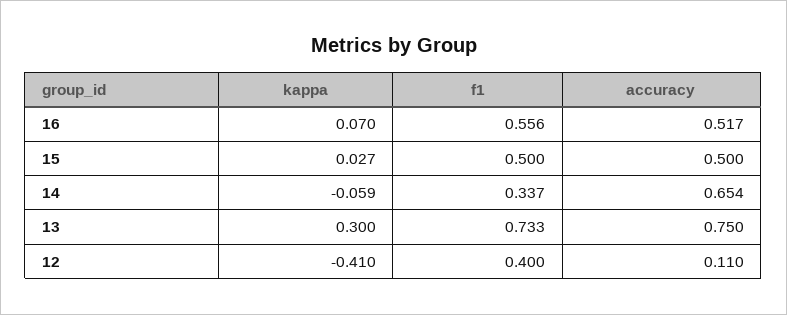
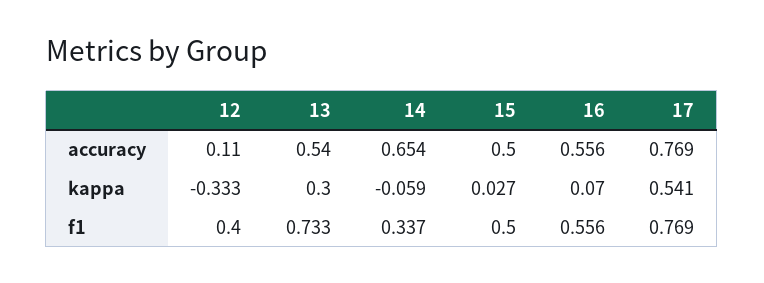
  {
    "kappa": {
      "16": 0.07,
      "15": 0.027,
      "14": -0.059,
      "13": 0.3,
-     "12": -0.41
+     "12": -0.333,
+     "17": 0.541
    },
    "f1": {
      "16": 0.556,
      "15": 0.5,
      "14": 0.337,
      "13": 0.733,
-     "12": 0.4
+     "12": 0.4,
+     "17": 0.769
    },
    "accuracy": {
-     "16": 0.517,
+     "16": 0.556,
      "15": 0.5,
      "14": 0.654,
-     "13": 0.75,
+     "13": 0.54,
-     "12": 0.11
+     "12": 0.11,
+     "17": 0.769
    }
  }

